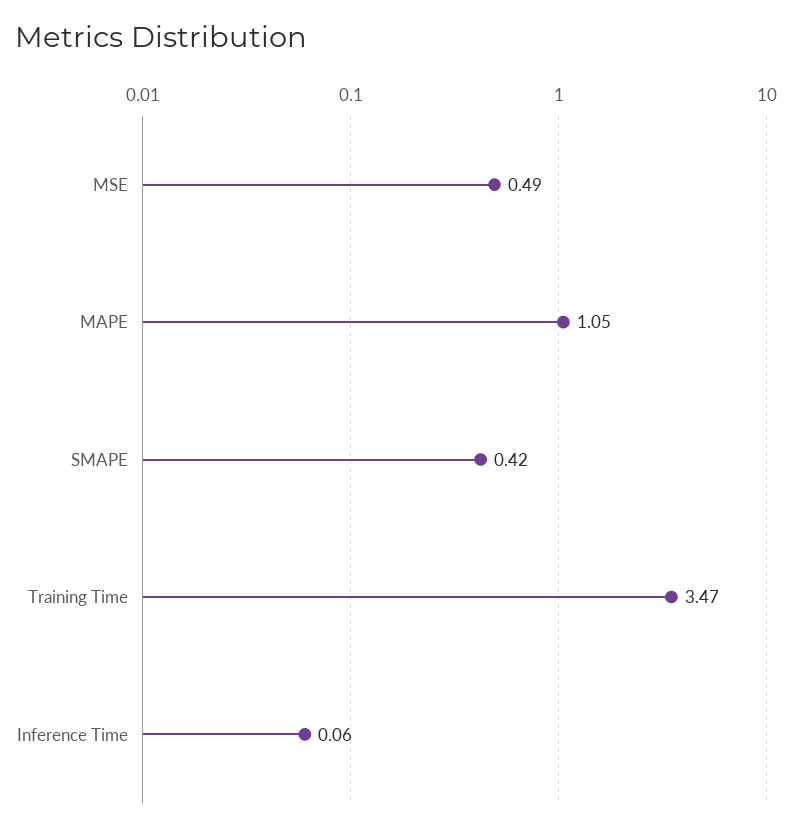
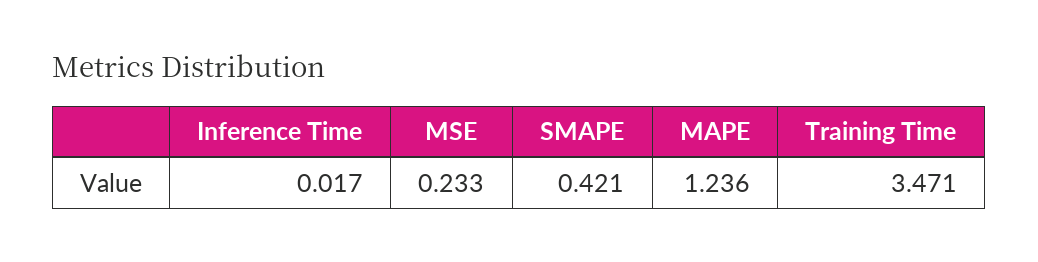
  {
-   "MSE": 0.49,
+   "MSE": 0.233,
-   "MAPE": 1.05,
+   "MAPE": 1.236,
    "SMAPE": 0.421,
    "Training Time": 3.471,
-   "Inference Time": 0.06
+   "Inference Time": 0.017
  }

